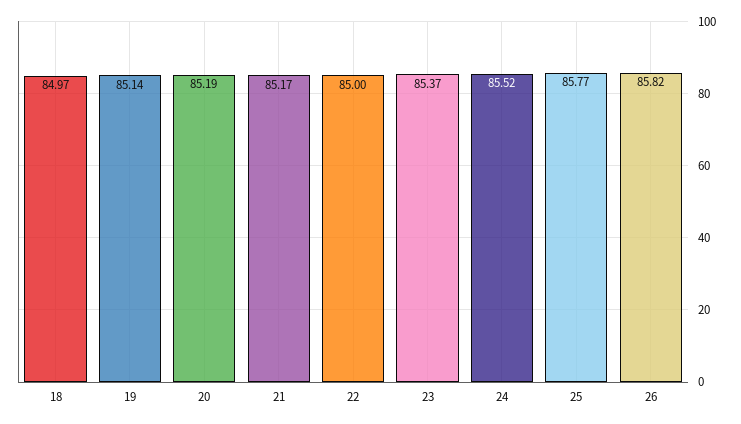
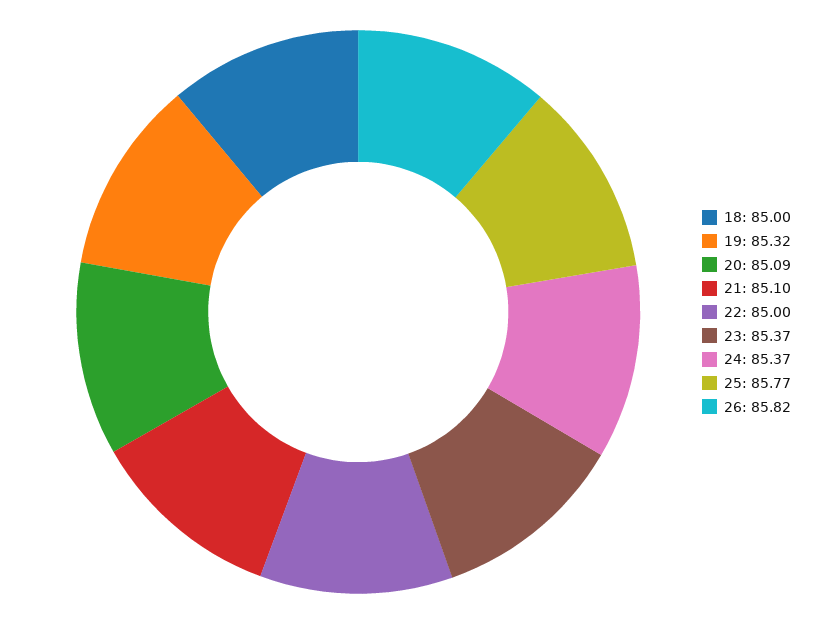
  {
-   "18": 84.97,
+   "18": 85,
-   "19": 85.14,
+   "19": 85.32,
-   "20": 85.19,
+   "20": 85.09,
-   "21": 85.17,
+   "21": 85.1,
    "22": 85,
    "23": 85.37,
-   "24": 85.52,
+   "24": 85.37,
    "25": 85.77,
    "26": 85.82
  }

